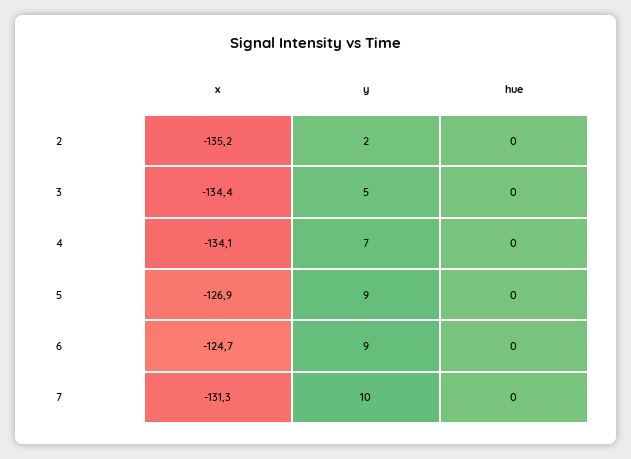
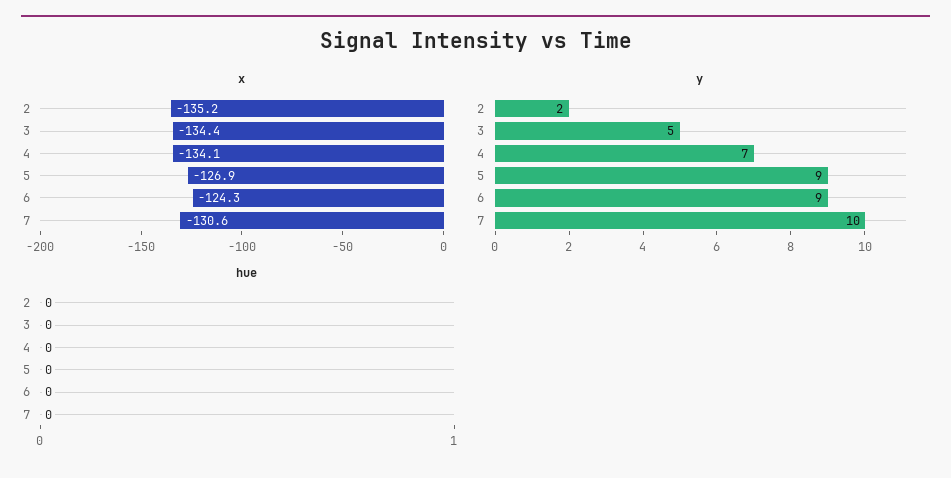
  {
    "x": {
      "2": -135.2,
      "3": -134.4,
      "4": -134.1,
      "5": -126.9,
-     "6": -124.7,
+     "6": -124.3,
-     "7": -131.3
+     "7": -130.6
    },
    "y": {
      "2": 2,
      "3": 5,
      "4": 7,
      "5": 9,
      "6": 9,
      "7": 10
    },
    "hue": {
      "2": 0,
      "3": 0,
      "4": 0,
      "5": 0,
      "6": 0,
      "7": 0
    }
  }

